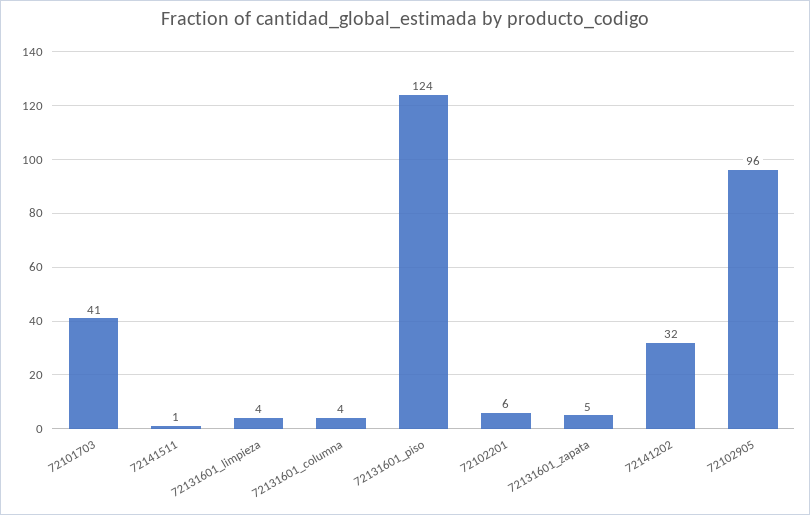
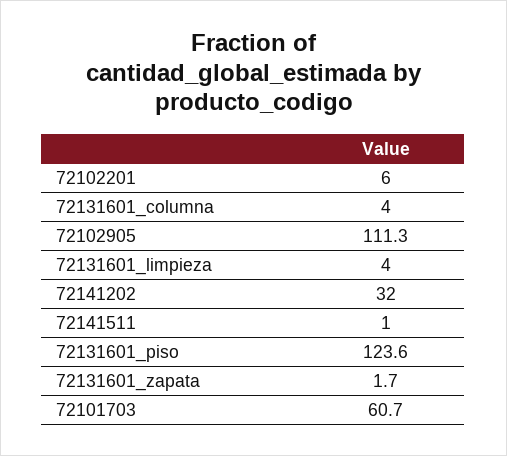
  {
-   "72101703": 41,
+   "72101703": 60.7,
    "72141511": 1,
    "72131601_limpieza": 4,
    "72131601_columna": 4,
    "72131601_piso": 123.6,
    "72102201": 6,
-   "72131601_zapata": 5,
+   "72131601_zapata": 1.7,
    "72141202": 32,
-   "72102905": 96
+   "72102905": 111.3
  }

